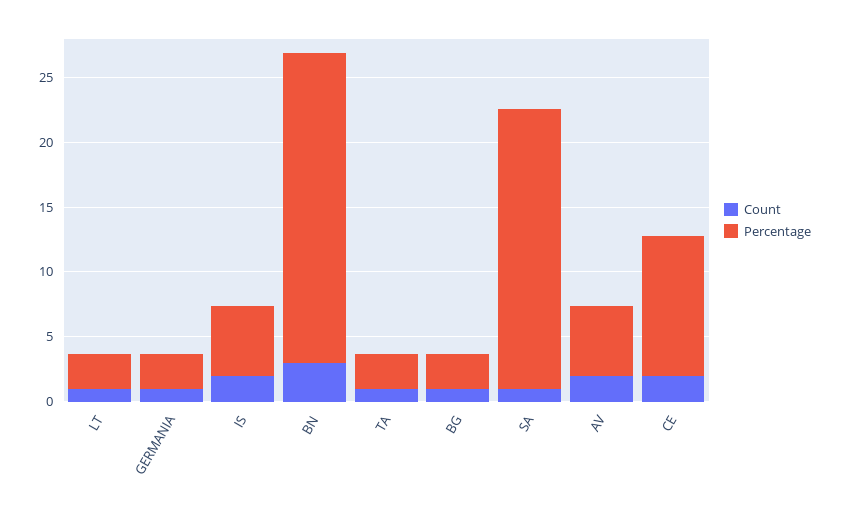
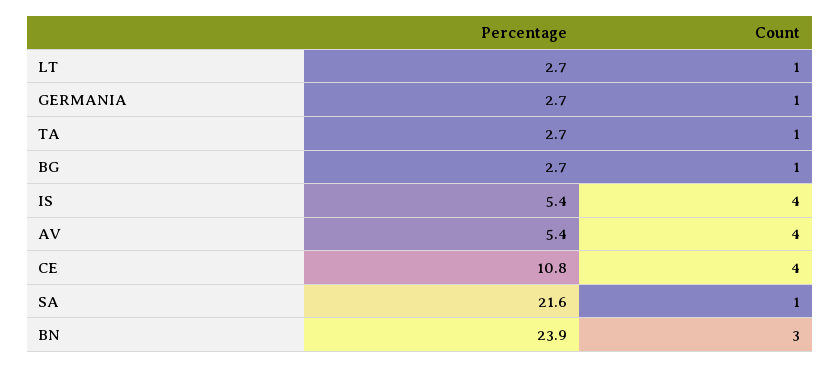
  {
    "Count": {
      "LT": 1,
      "GERMANIA": 1,
-     "IS": 2,
+     "IS": 4,
      "BN": 3,
      "TA": 1,
      "BG": 1,
      "SA": 1,
-     "AV": 2,
+     "AV": 4,
-     "CE": 2
+     "CE": 4
    },
    "Percentage": {
      "LT": 2.7,
      "GERMANIA": 2.7,
      "IS": 5.4,
      "BN": 23.9,
      "TA": 2.7,
      "BG": 2.7,
      "SA": 21.6,
      "AV": 5.4,
      "CE": 10.8
    }
  }

